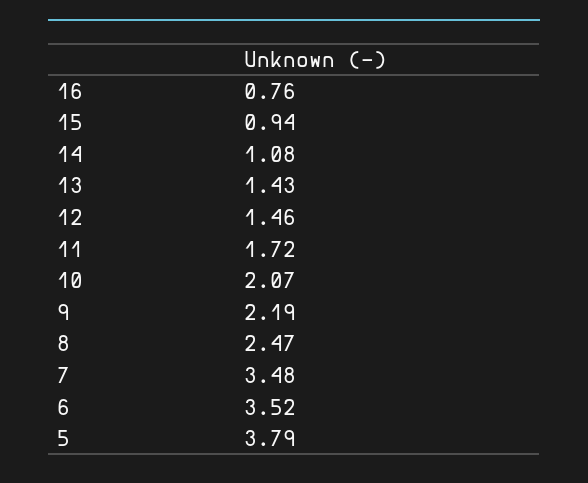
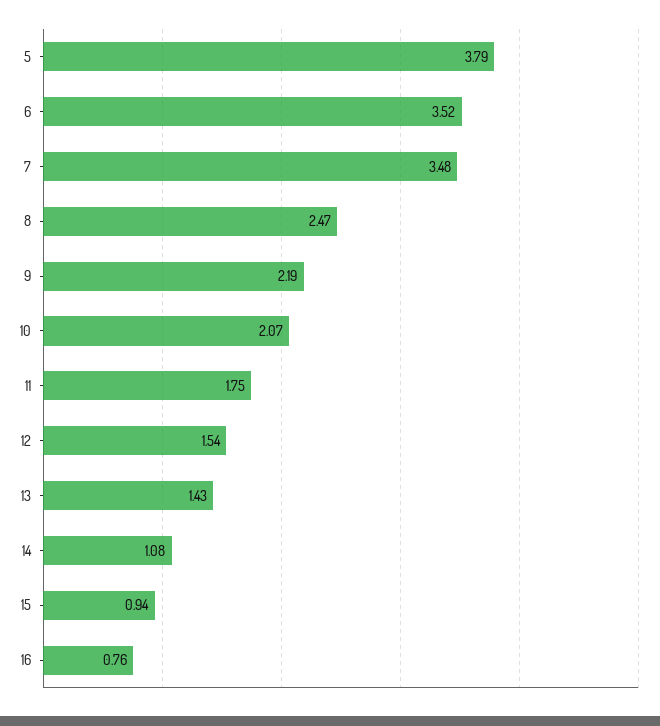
  {
    "16": 0.76,
    "15": 0.94,
    "14": 1.08,
    "13": 1.43,
-   "12": 1.46,
+   "12": 1.54,
-   "11": 1.72,
+   "11": 1.75,
    "10": 2.07,
    "9": 2.19,
    "8": 2.47,
    "7": 3.48,
    "6": 3.52,
    "5": 3.79
  }

